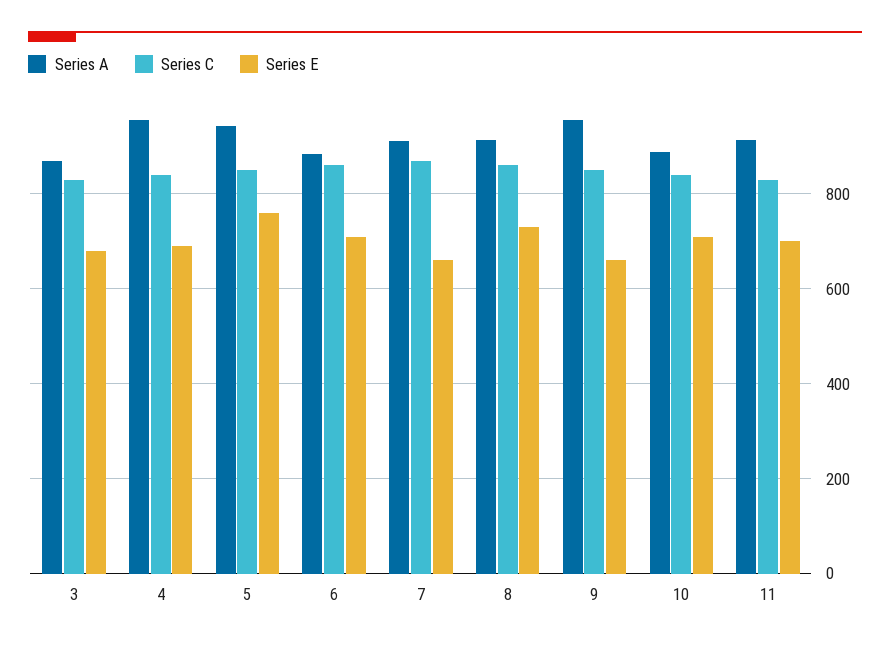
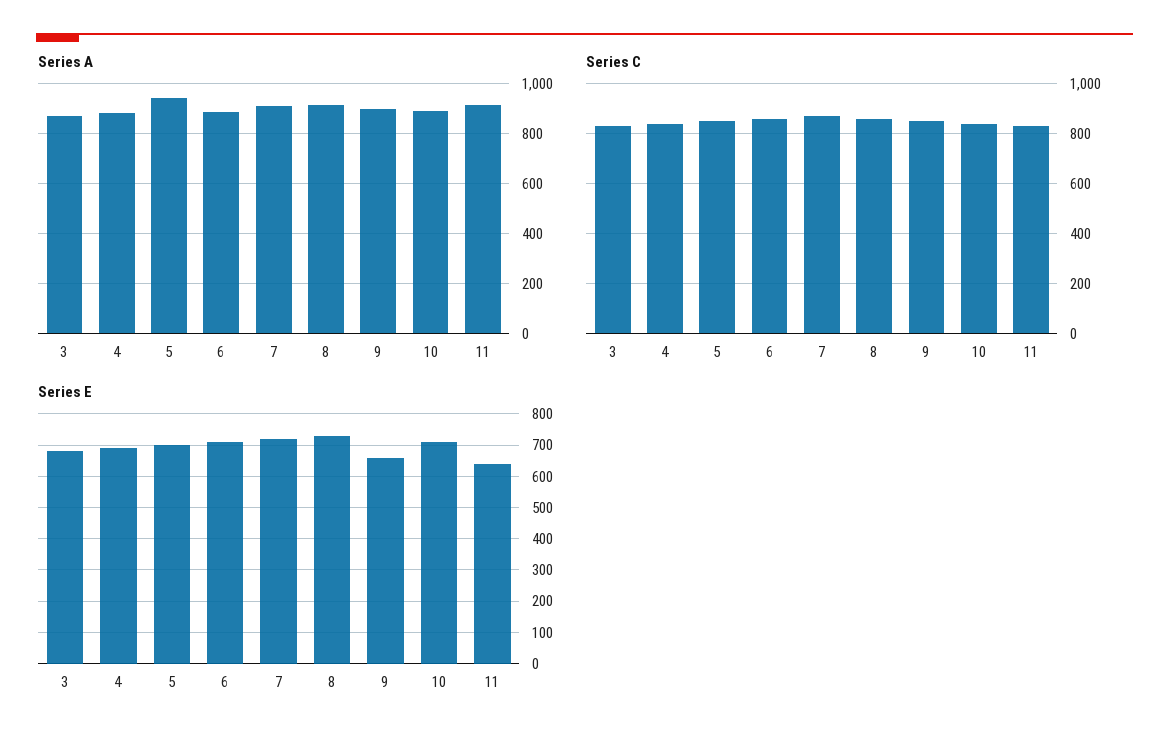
  {
    "Series A": {
      "3": 860,
-     "4": 960,
+     "4": 875,
      "5": 940,
      "6": 880,
      "7": 920,
      "8": 920,
-     "9": 960,
+     "9": 900,
      "10": 880,
      "11": 920
    },
    "Series C": {
      "3": 840,
      "4": 840,
      "5": 860,
      "6": 860,
      "7": 880,
      "8": 860,
      "9": 860,
      "10": 840,
      "11": 840
    },
    "Series E": {
      "3": 680,
      "4": 700,
-     "5": 760,
+     "5": 700,
      "6": 720,
-     "7": 660,
+     "7": 720,
      "8": 740,
      "9": 660,
      "10": 720,
-     "11": 700
+     "11": 640
    }
  }

